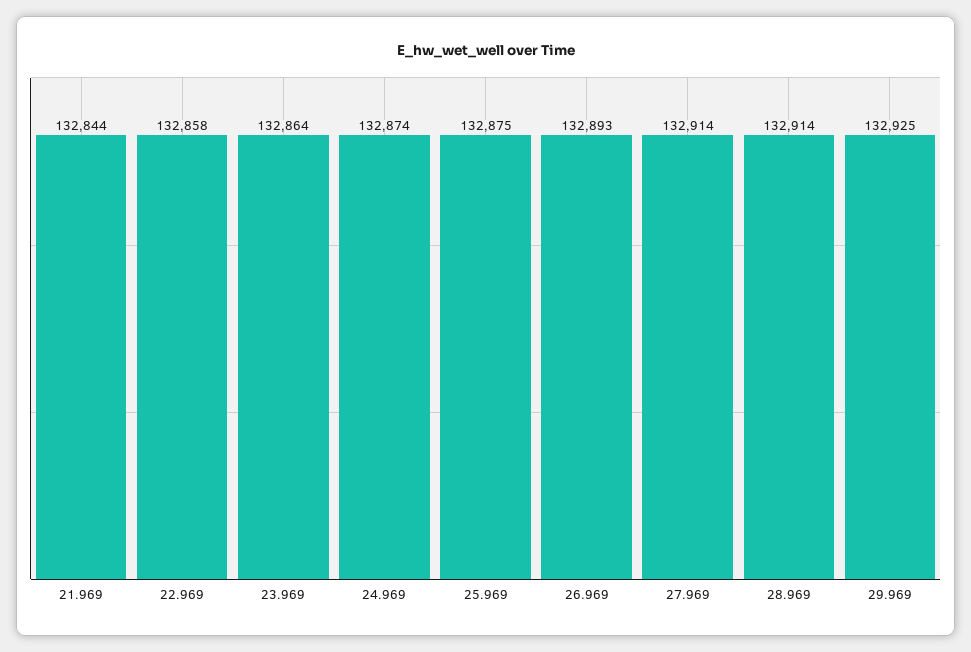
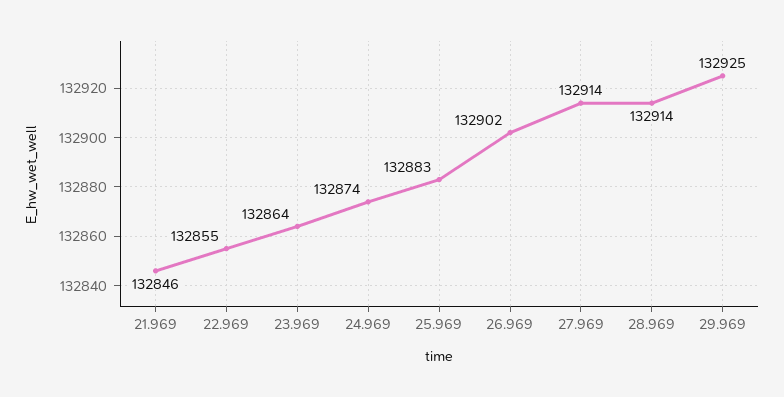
  {
-   "21.969": 132844,
+   "21.969": 132846,
-   "22.969": 132858,
+   "22.969": 132855,
    "23.969": 132864,
    "24.969": 132874,
-   "25.969": 132875,
+   "25.969": 132883,
-   "26.969": 132893,
+   "26.969": 132902,
    "27.969": 132914,
    "28.969": 132914,
    "29.969": 132925
  }

